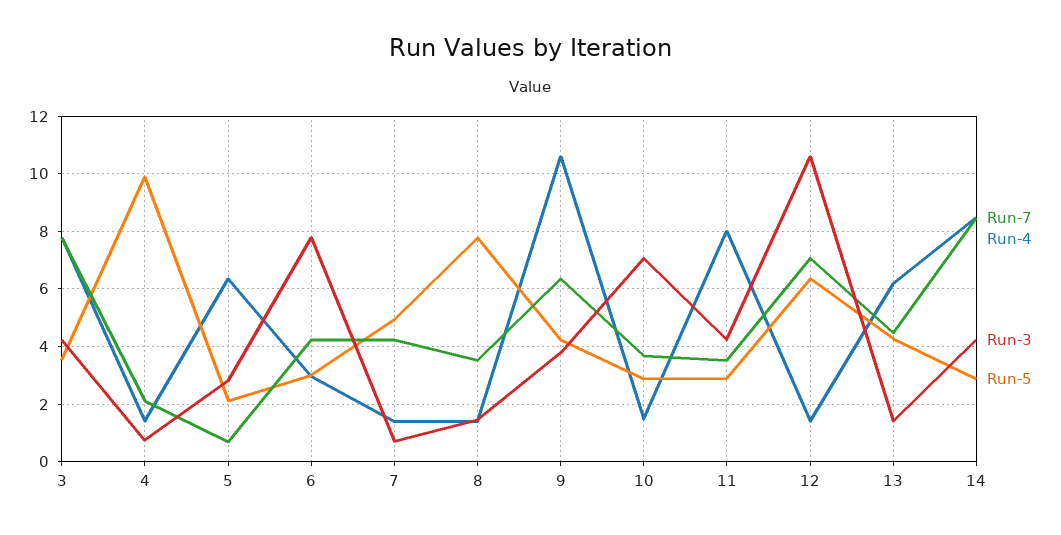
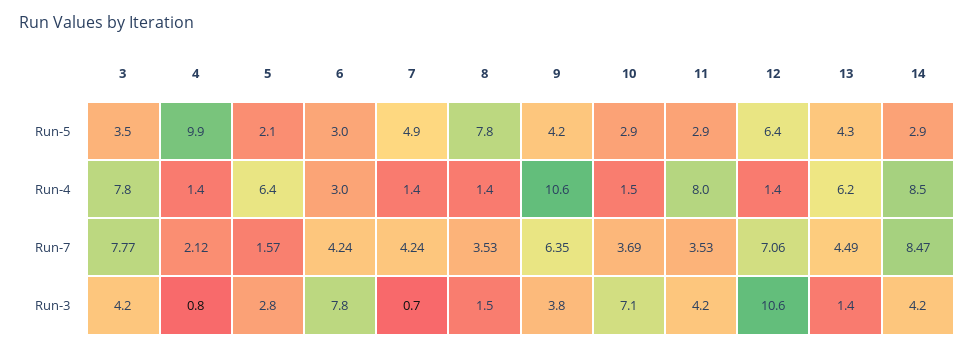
  {
    "Run-7": {
      "3": 7.77,
      "4": 2.12,
-     "5": 0.75,
+     "5": 1.57,
      "6": 4.24,
      "7": 4.24,
      "8": 3.53,
      "9": 6.35,
      "10": 3.69,
      "11": 3.53,
      "12": 7.06,
      "13": 4.49,
      "14": 8.47
    },
    "Run-4": {
      "3": 7.8,
      "4": 1.4,
      "5": 6.4,
      "6": 3,
      "7": 1.4,
      "8": 1.4,
      "9": 10.6,
      "10": 1.5,
      "11": 8,
      "12": 1.4,
      "13": 6.2,
      "14": 8.5
    },
    "Run-3": {
      "3": 4.2,
      "4": 0.8,
      "5": 2.8,
      "6": 7.8,
      "7": 0.7,
      "8": 1.5,
      "9": 3.8,
      "10": 7.1,
      "11": 4.2,
      "12": 10.6,
      "13": 1.4,
      "14": 4.2
    },
    "Run-5": {
      "3": 3.5,
      "4": 9.9,
      "5": 2.1,
      "6": 3,
      "7": 4.9,
      "8": 7.8,
      "9": 4.2,
      "10": 2.9,
      "11": 2.9,
      "12": 6.4,
      "13": 4.3,
      "14": 2.9
    }
  }

